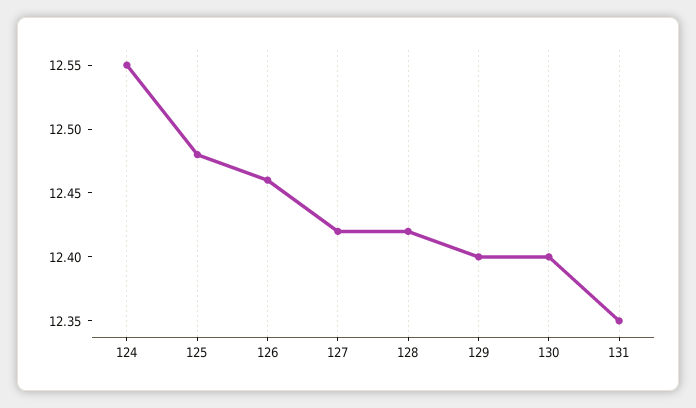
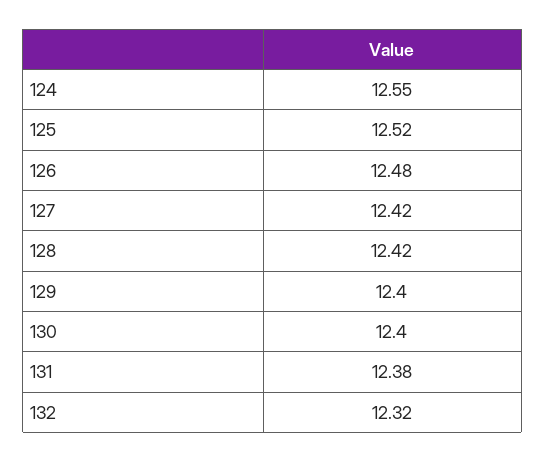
  {
    "124": 12.55,
-   "125": 12.48,
+   "125": 12.52,
-   "126": 12.46,
+   "126": 12.48,
    "127": 12.42,
    "128": 12.42,
    "129": 12.4,
    "130": 12.4,
-   "131": 12.35
+   "131": 12.38,
+   "132": 12.32
  }

